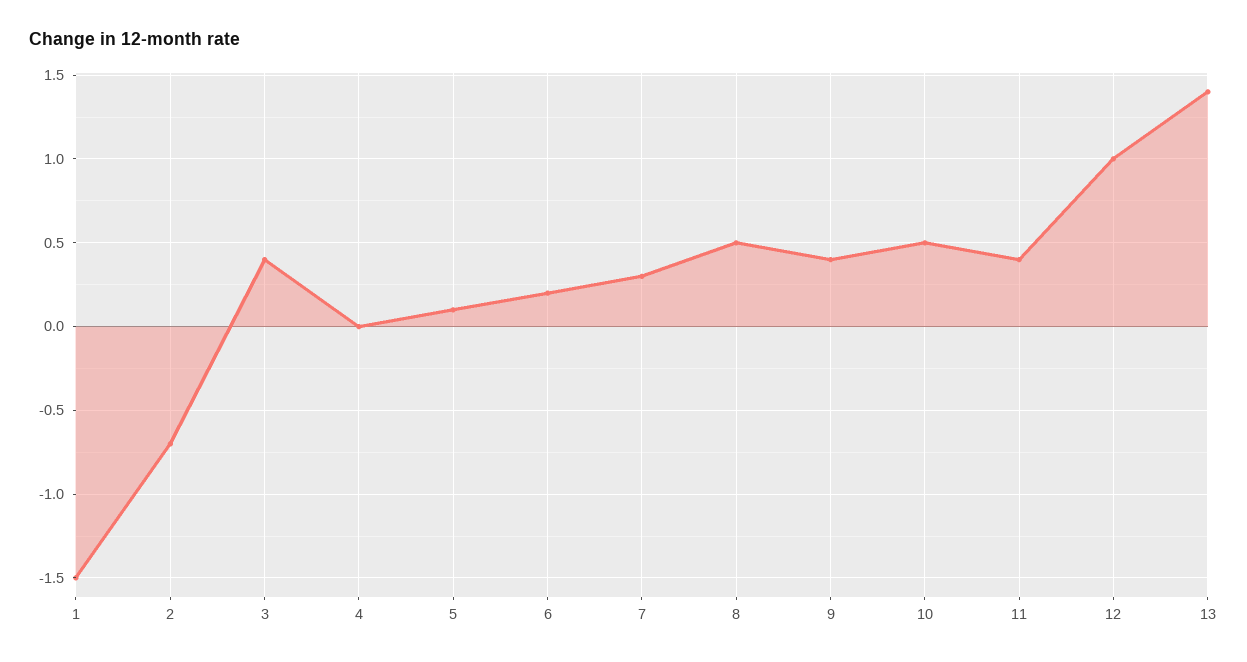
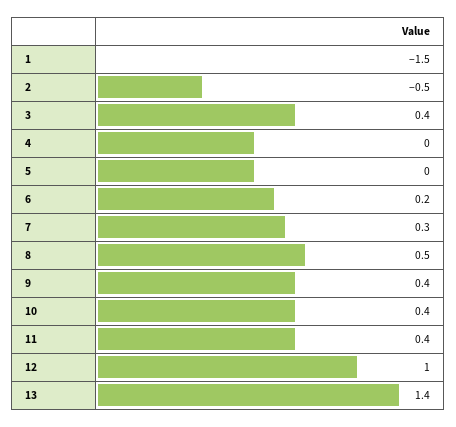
  {
    "1": -1.5,
-   "2": -0.7,
+   "2": -0.5,
    "3": 0.4,
    "4": 0,
-   "5": 0.1,
+   "5": 0,
    "6": 0.2,
    "7": 0.3,
    "8": 0.5,
    "9": 0.4,
-   "10": 0.5,
+   "10": 0.4,
    "11": 0.4,
    "12": 1,
    "13": 1.4
  }

